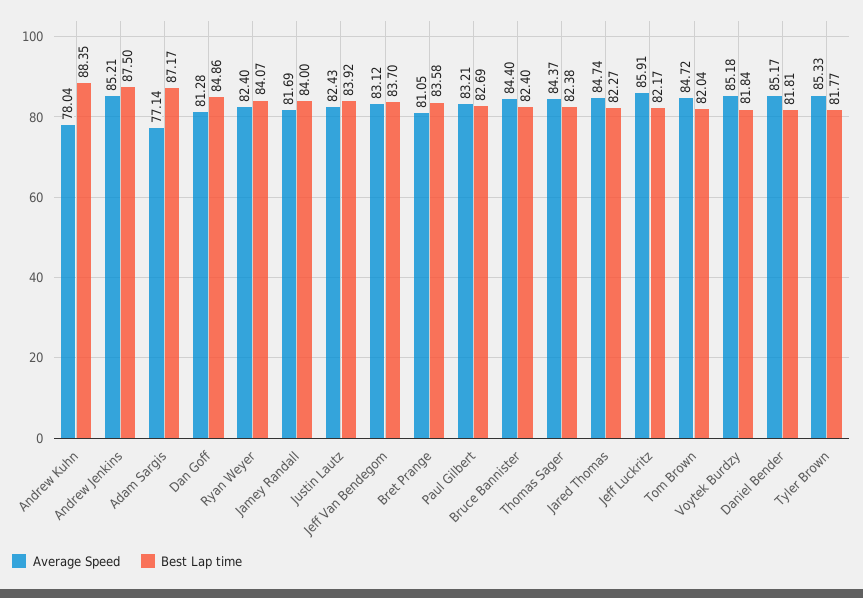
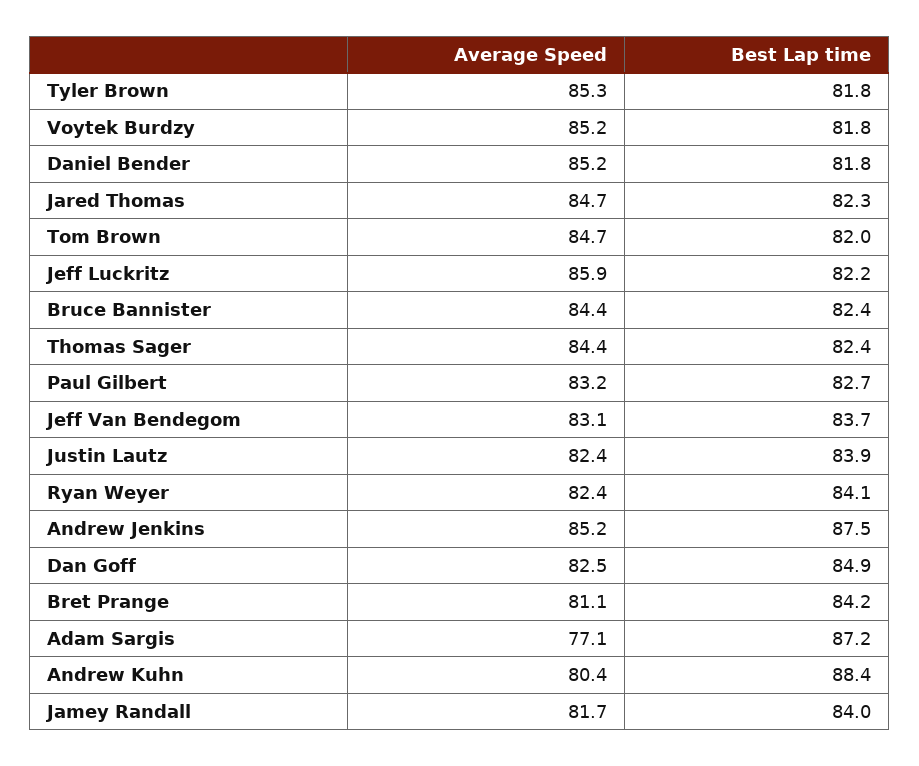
  {
    "Average Speed": {
-     "Andrew Kuhn": 78.04,
+     "Andrew Kuhn": 80.4,
      "Andrew Jenkins": 85.21,
      "Adam Sargis": 77.14,
-     "Dan Goff": 81.28,
+     "Dan Goff": 82.5,
      "Ryan Weyer": 82.4,
      "Jamey Randall": 81.69,
      "Justin Lautz": 82.43,
      "Jeff Van Bendegom": 83.12,
      "Bret Prange": 81.05,
      "Paul Gilbert": 83.21,
      "Bruce Bannister": 84.4,
      "Thomas Sager": 84.37,
      "Jared Thomas": 84.74,
      "Jeff Luckritz": 85.91,
      "Tom Brown": 84.72,
      "Voytek Burdzy": 85.18,
      "Daniel Bender": 85.17,
      "Tyler Brown": 85.33
    },
    "Best Lap time": {
      "Andrew Kuhn": 88.35,
      "Andrew Jenkins": 87.5,
      "Adam Sargis": 87.17,
      "Dan Goff": 84.86,
      "Ryan Weyer": 84.07,
      "Jamey Randall": 84,
      "Justin Lautz": 83.92,
      "Jeff Van Bendegom": 83.7,
-     "Bret Prange": 83.58,
+     "Bret Prange": 84.2,
      "Paul Gilbert": 82.69,
      "Bruce Bannister": 82.4,
      "Thomas Sager": 82.38,
      "Jared Thomas": 82.27,
      "Jeff Luckritz": 82.17,
      "Tom Brown": 82.04,
      "Voytek Burdzy": 81.84,
      "Daniel Bender": 81.81,
      "Tyler Brown": 81.77
    }
  }

